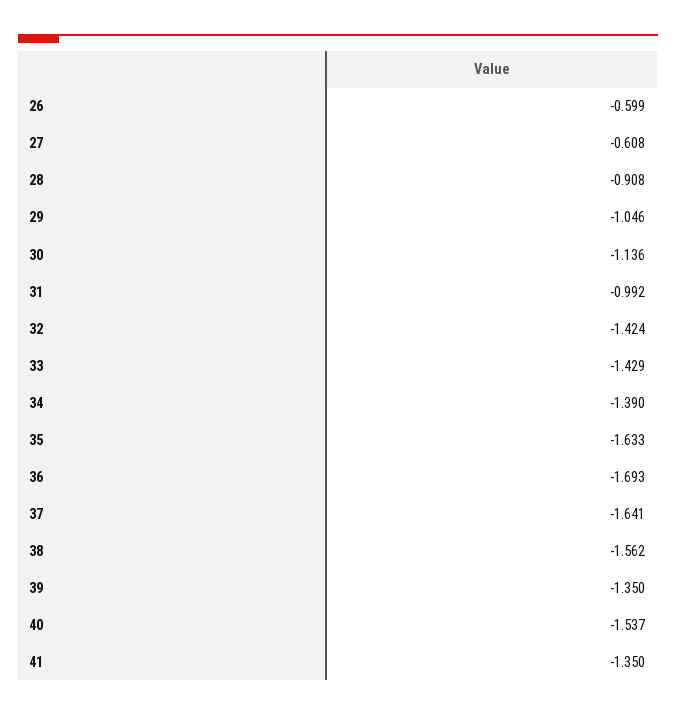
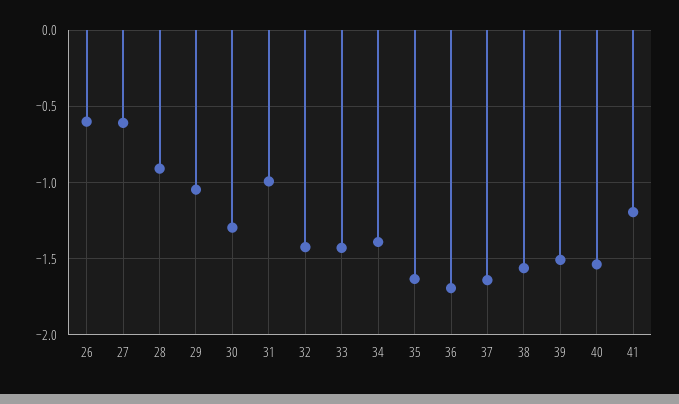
  {
    "26": -0.599,
    "27": -0.608,
    "28": -0.908,
    "29": -1.046,
-   "30": -1.136,
+   "30": -1.3,
    "31": -0.992,
    "32": -1.424,
    "33": -1.429,
    "34": -1.39,
    "35": -1.633,
    "36": -1.693,
    "37": -1.641,
    "38": -1.562,
-   "39": -1.35,
+   "39": -1.5,
    "40": -1.537,
-   "41": -1.35
+   "41": -1.2
  }

